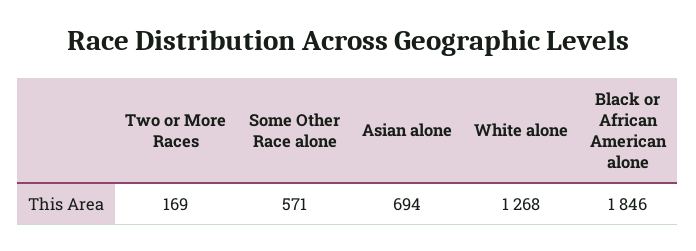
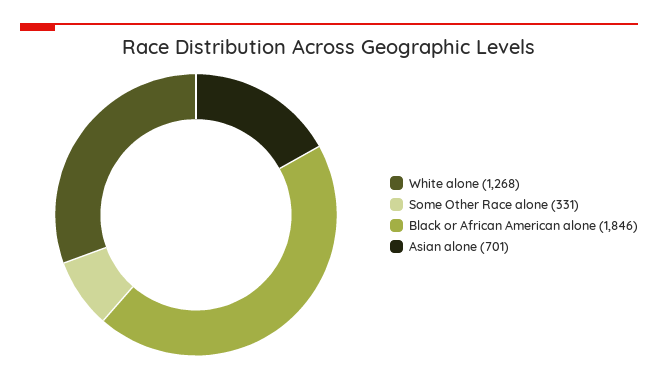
  {
-   "Two or More Races": 169,
-   "Some Other Race alone": 571,
+   "Some Other Race alone": 331,
-   "Asian alone": 694,
+   "Asian alone": 701,
    "White alone": 1268,
    "Black or African American alone": 1846
  }

